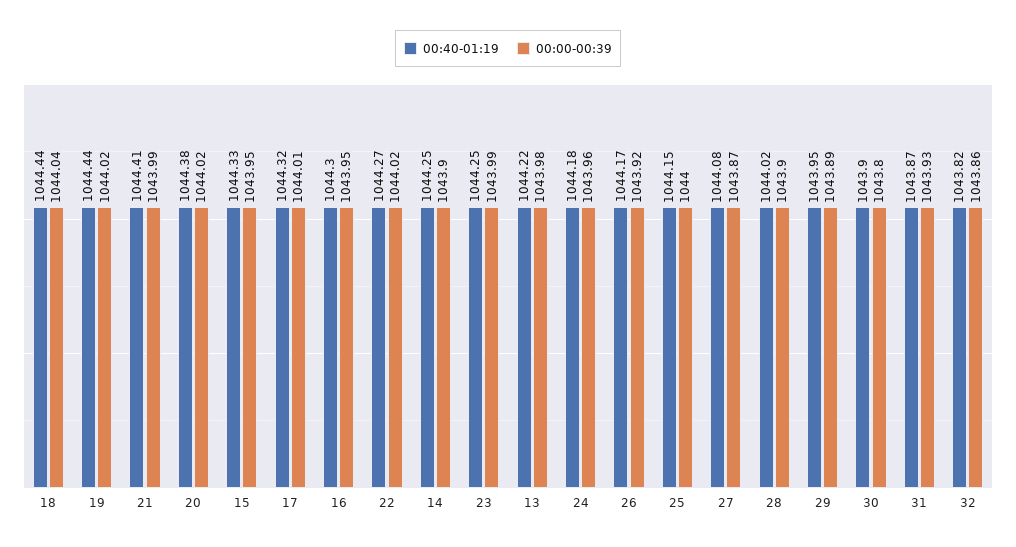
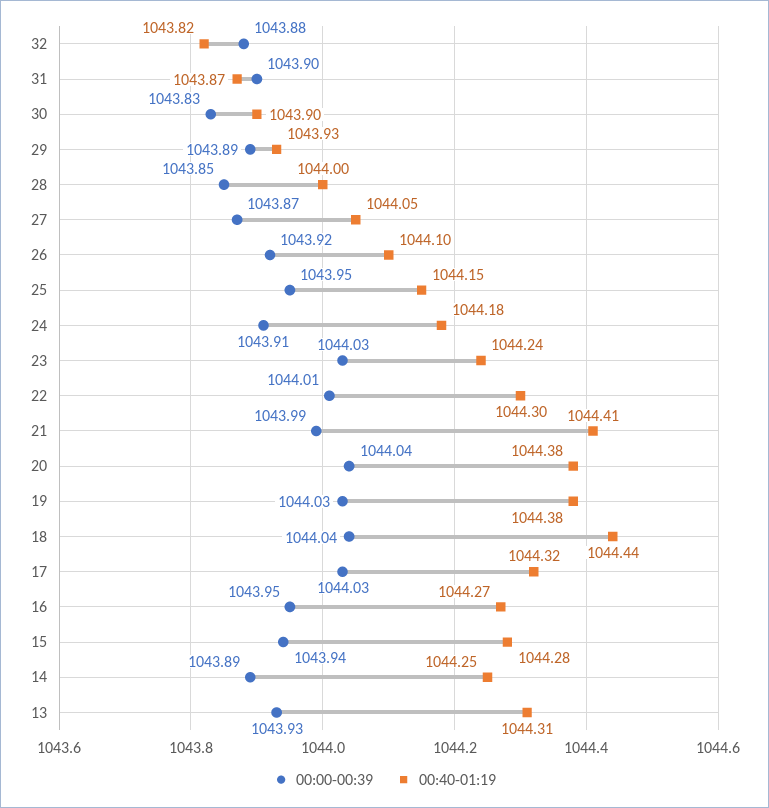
  {
    "00:40-01:19": {
      "18": 1044.44,
-     "19": 1044.44,
+     "19": 1044.38,
      "21": 1044.41,
      "20": 1044.38,
-     "15": 1044.33,
+     "15": 1044.28,
      "17": 1044.32,
-     "16": 1044.3,
+     "16": 1044.27,
-     "22": 1044.27,
+     "22": 1044.3,
      "14": 1044.25,
-     "23": 1044.25,
+     "23": 1044.24,
-     "13": 1044.22,
+     "13": 1044.31,
      "24": 1044.18,
-     "26": 1044.17,
+     "26": 1044.1,
      "25": 1044.15,
-     "27": 1044.08,
+     "27": 1044.05,
-     "28": 1044.02,
+     "28": 1044,
-     "29": 1043.95,
+     "29": 1043.93,
      "30": 1043.9,
      "31": 1043.87,
      "32": 1043.82
    },
    "00:00-00:39": {
      "18": 1044.04,
-     "19": 1044.02,
+     "19": 1044.03,
      "21": 1043.99,
-     "20": 1044.02,
+     "20": 1044.04,
-     "15": 1043.95,
+     "15": 1043.94,
-     "17": 1044.01,
+     "17": 1044.03,
      "16": 1043.95,
-     "22": 1044.02,
+     "22": 1044.01,
-     "14": 1043.9,
+     "14": 1043.89,
-     "23": 1043.99,
+     "23": 1044.03,
-     "13": 1043.98,
+     "13": 1043.93,
-     "24": 1043.96,
+     "24": 1043.91,
      "26": 1043.92,
-     "25": 1044,
+     "25": 1043.95,
      "27": 1043.87,
-     "28": 1043.9,
+     "28": 1043.85,
      "29": 1043.89,
-     "30": 1043.8,
+     "30": 1043.83,
-     "31": 1043.93,
+     "31": 1043.9,
-     "32": 1043.86
+     "32": 1043.88
    }
  }

